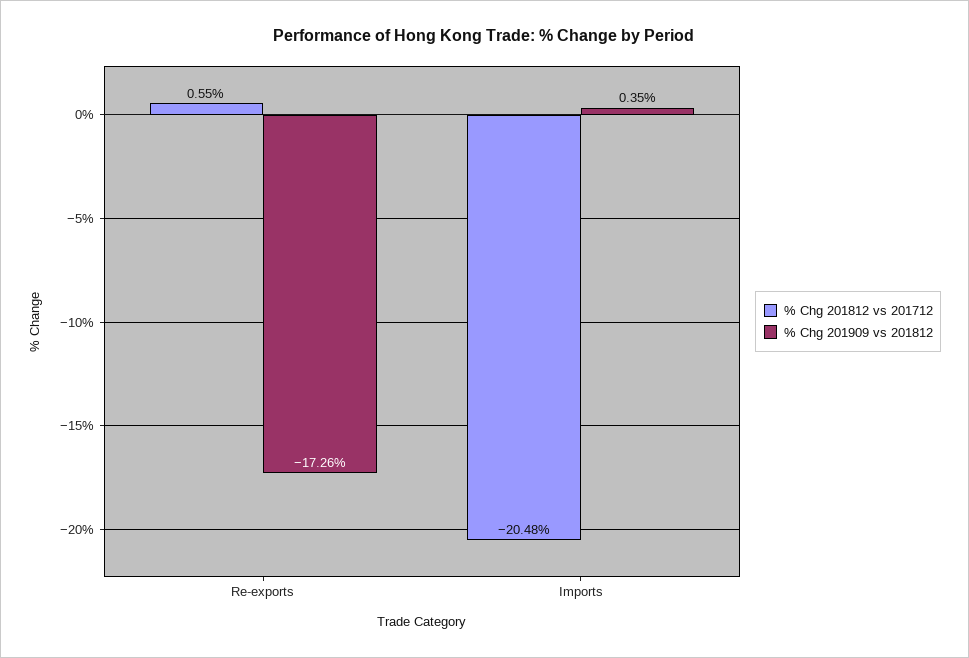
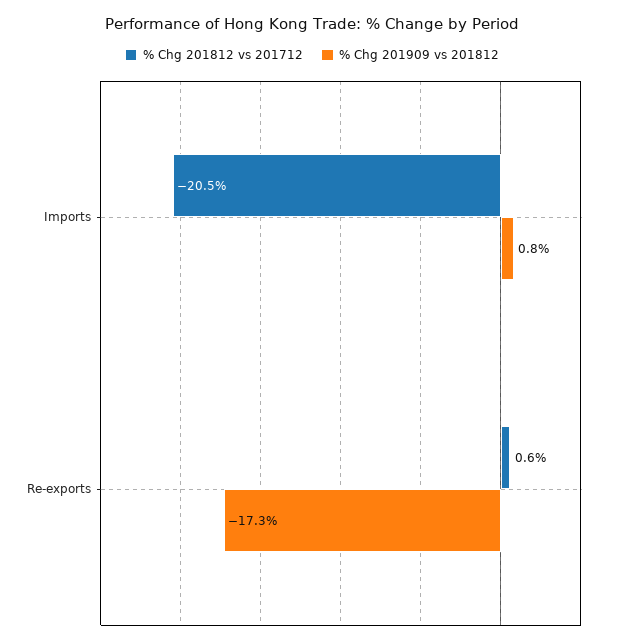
  {
    "% Chg 201812 vs 201712": {
      "Re-exports": 0.55,
      "Imports": -20.48
    },
    "% Chg 201909 vs 201812": {
      "Re-exports": -17.26,
-     "Imports": 0.35
+     "Imports": 0.8
    }
  }

